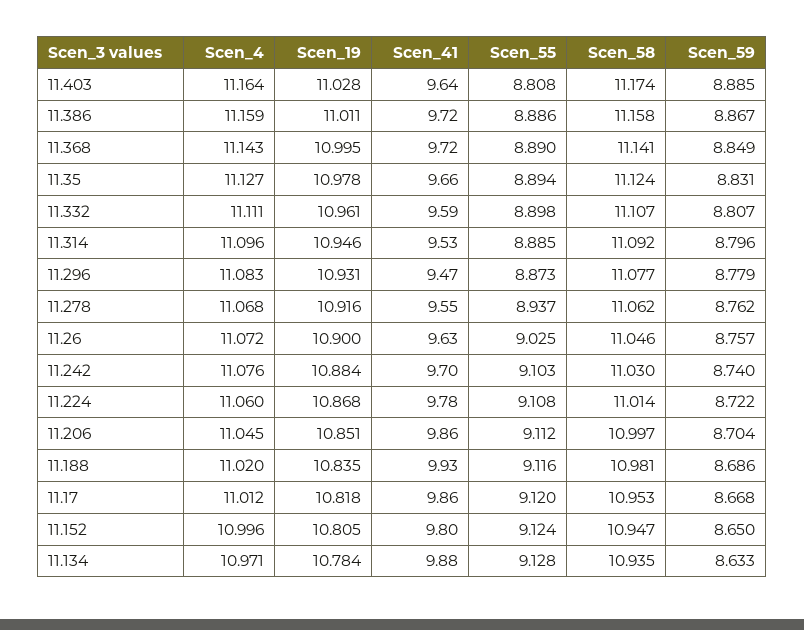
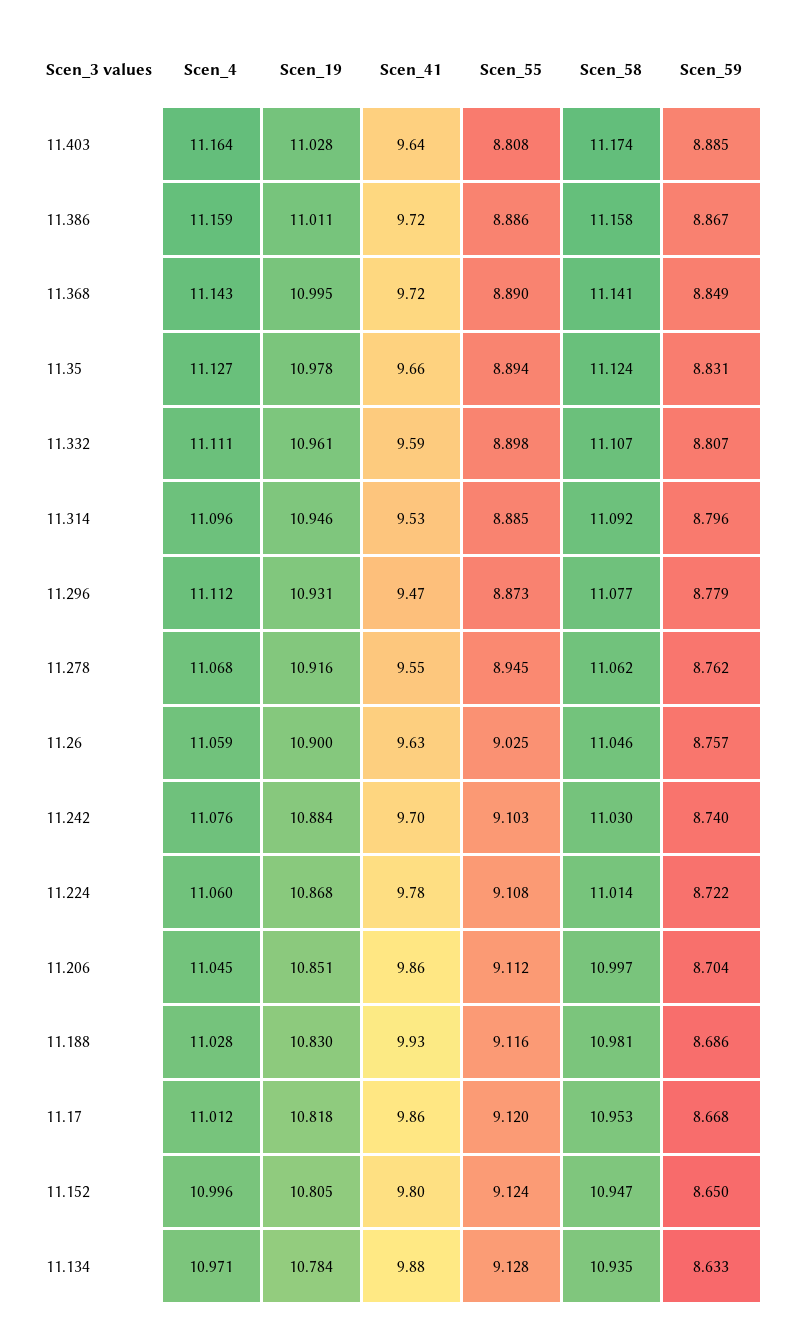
  {
    "Scen_4": {
      "11.403": 11.164,
      "11.386": 11.159,
      "11.368": 11.143,
      "11.35": 11.127,
      "11.332": 11.111,
      "11.314": 11.096,
-     "11.296": 11.083,
+     "11.296": 11.112,
      "11.278": 11.068,
-     "11.26": 11.072,
+     "11.26": 11.059,
      "11.242": 11.076,
      "11.224": 11.06,
      "11.206": 11.045,
-     "11.188": 11.02,
+     "11.188": 11.028,
      "11.17": 11.012,
      "11.152": 10.996,
      "11.134": 10.971
    },
    "Scen_19": {
      "11.403": 11.028,
      "11.386": 11.011,
      "11.368": 10.995,
      "11.35": 10.978,
      "11.332": 10.961,
      "11.314": 10.946,
      "11.296": 10.931,
      "11.278": 10.916,
      "11.26": 10.9,
      "11.242": 10.884,
      "11.224": 10.868,
      "11.206": 10.851,
-     "11.188": 10.835,
+     "11.188": 10.83,
      "11.17": 10.818,
      "11.152": 10.805,
      "11.134": 10.784
    },
    "Scen_41": {
      "11.403": 9.64,
      "11.386": 9.72,
      "11.368": 9.72,
      "11.35": 9.66,
      "11.332": 9.59,
      "11.314": 9.53,
      "11.296": 9.47,
      "11.278": 9.55,
      "11.26": 9.63,
      "11.242": 9.7,
      "11.224": 9.78,
      "11.206": 9.86,
      "11.188": 9.93,
      "11.17": 9.86,
      "11.152": 9.8,
      "11.134": 9.88
    },
    "Scen_55": {
      "11.403": 8.808,
      "11.386": 8.886,
      "11.368": 8.89,
      "11.35": 8.894,
      "11.332": 8.898,
      "11.314": 8.885,
      "11.296": 8.873,
-     "11.278": 8.937,
+     "11.278": 8.945,
      "11.26": 9.025,
      "11.242": 9.103,
      "11.224": 9.108,
      "11.206": 9.112,
      "11.188": 9.116,
      "11.17": 9.12,
      "11.152": 9.124,
      "11.134": 9.128
    },
    "Scen_58": {
      "11.403": 11.174,
      "11.386": 11.158,
      "11.368": 11.141,
      "11.35": 11.124,
      "11.332": 11.107,
      "11.314": 11.092,
      "11.296": 11.077,
      "11.278": 11.062,
      "11.26": 11.046,
      "11.242": 11.03,
      "11.224": 11.014,
      "11.206": 10.997,
      "11.188": 10.981,
      "11.17": 10.953,
      "11.152": 10.947,
      "11.134": 10.935
    },
    "Scen_59": {
      "11.403": 8.885,
      "11.386": 8.867,
      "11.368": 8.849,
      "11.35": 8.831,
      "11.332": 8.807,
      "11.314": 8.796,
      "11.296": 8.779,
      "11.278": 8.762,
      "11.26": 8.757,
      "11.242": 8.74,
      "11.224": 8.722,
      "11.206": 8.704,
      "11.188": 8.686,
      "11.17": 8.668,
      "11.152": 8.65,
      "11.134": 8.633
    }
  }

